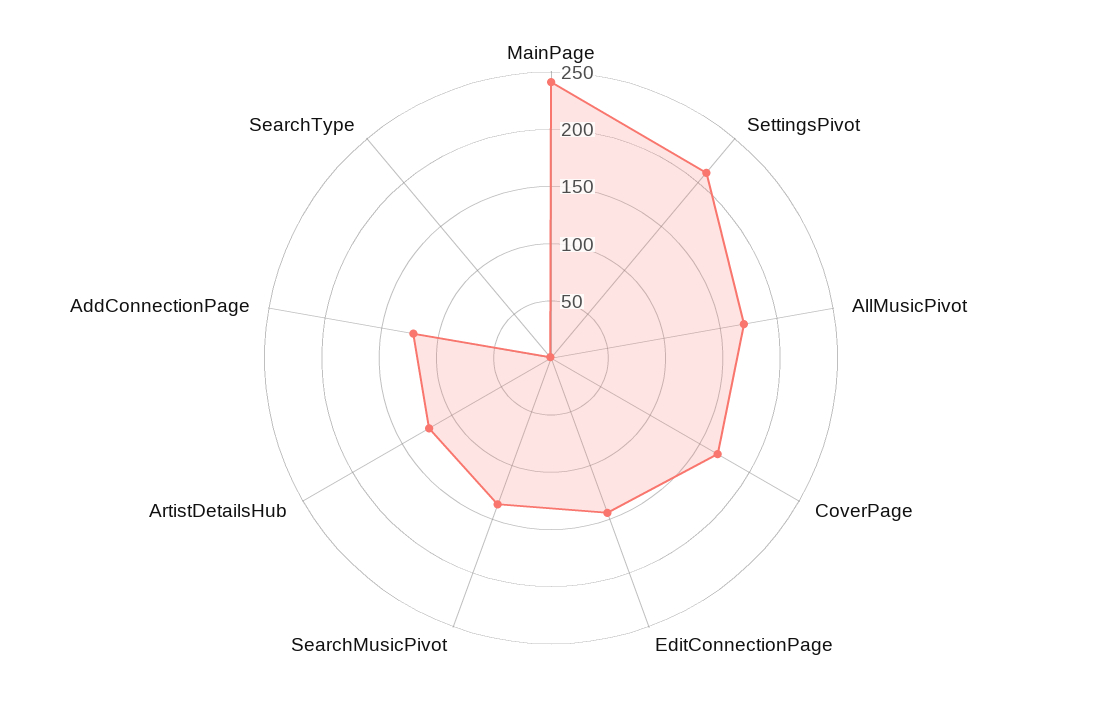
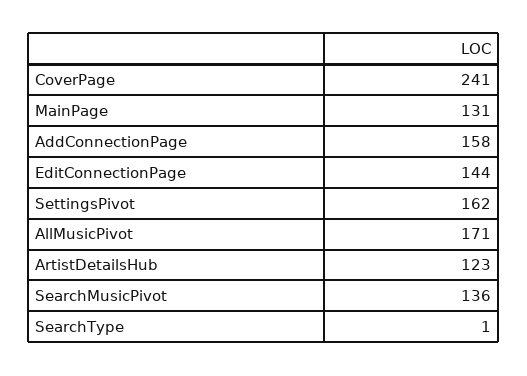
  {
-   "MainPage": 240,
+   "MainPage": 131,
-   "SettingsPivot": 210,
+   "SettingsPivot": 162,
    "AllMusicPivot": 171,
-   "CoverPage": 170,
+   "CoverPage": 241,
    "EditConnectionPage": 144,
    "SearchMusicPivot": 136,
    "ArtistDetailsHub": 123,
-   "AddConnectionPage": 120,
+   "AddConnectionPage": 158,
    "SearchType": 1
  }

